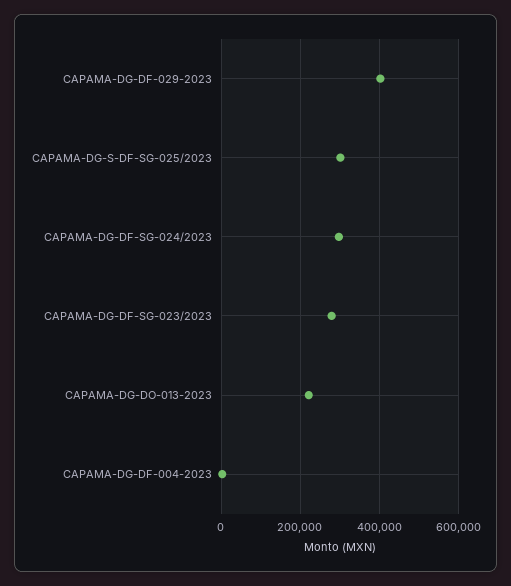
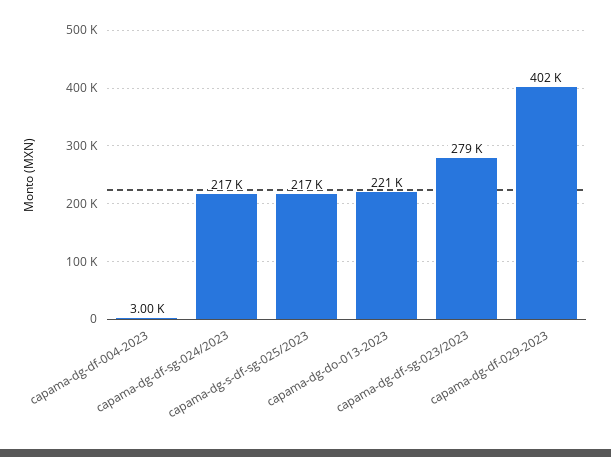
  {
    "CAPAMA-DG-DF-029-2023": 402000,
-   "CAPAMA-DG-S-DF-SG-025/2023": 300000,
+   "CAPAMA-DG-S-DF-SG-025/2023": 217000,
-   "CAPAMA-DG-DF-SG-024/2023": 300000,
+   "CAPAMA-DG-DF-SG-024/2023": 217000,
    "CAPAMA-DG-DF-SG-023/2023": 279000,
    "CAPAMA-DG-DO-013-2023": 221000,
    "CAPAMA-DG-DF-004-2023": 3000
  }

